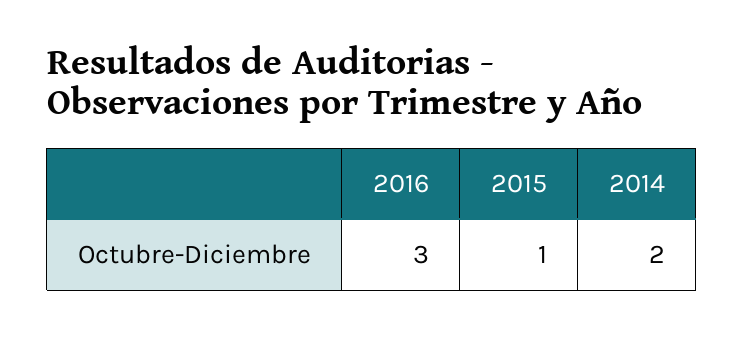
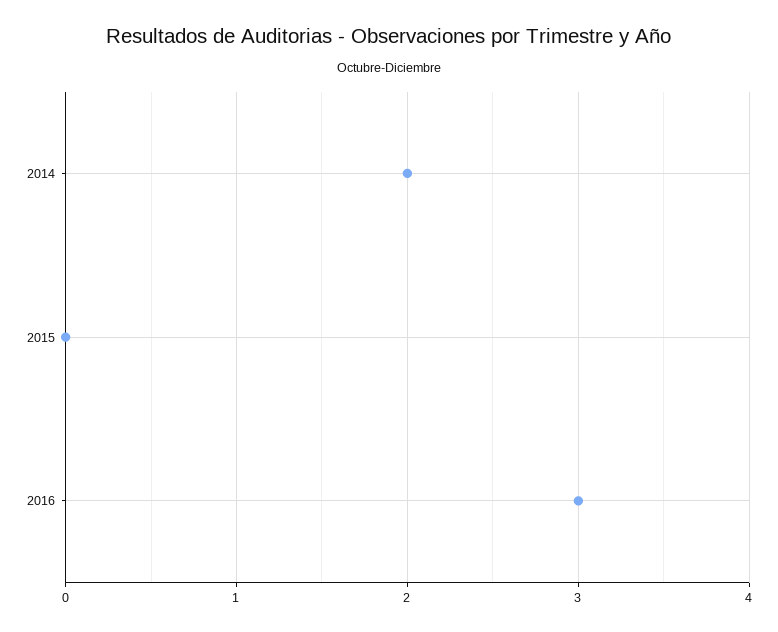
  {
    "2016": 3,
-   "2015": 1,
+   "2015": 0,
    "2014": 2
  }

